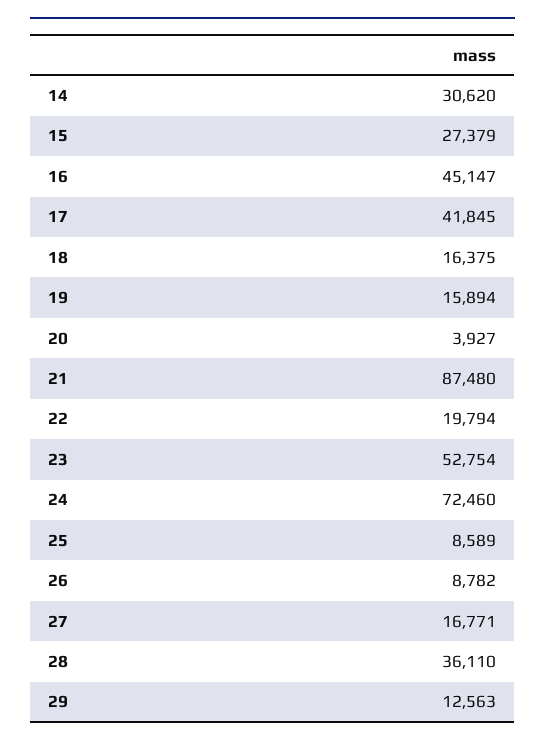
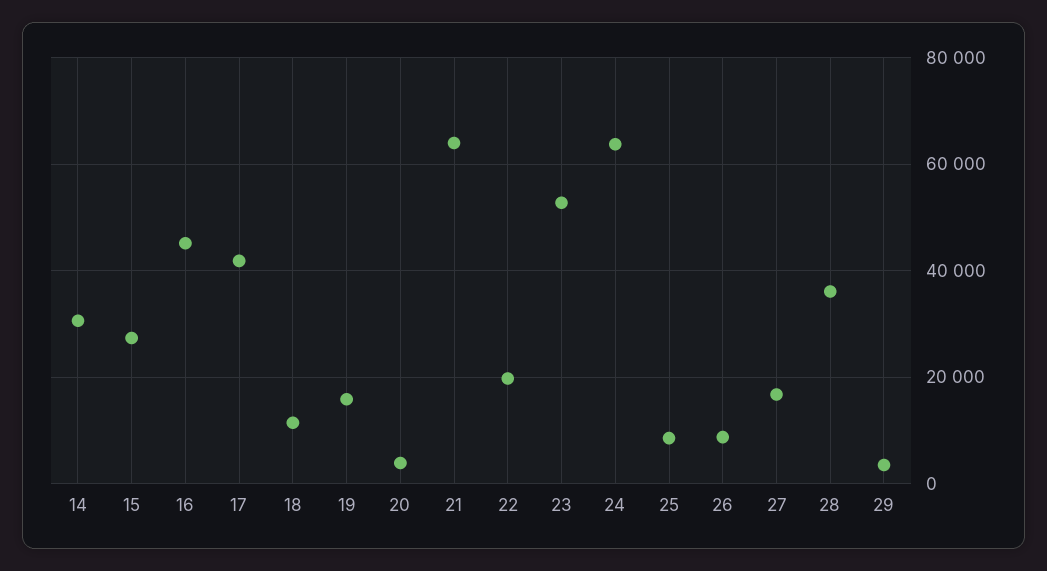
  {
    "14": 30620,
    "15": 27379,
    "16": 45147,
    "17": 41845,
-   "18": 16375,
+   "18": 12000,
    "19": 15894,
    "20": 3927,
-   "21": 87480,
+   "21": 64000,
    "22": 19794,
    "23": 52754,
-   "24": 72460,
+   "24": 64000,
    "25": 8589,
    "26": 8782,
    "27": 16771,
    "28": 36110,
-   "29": 12563
+   "29": 4000
  }

